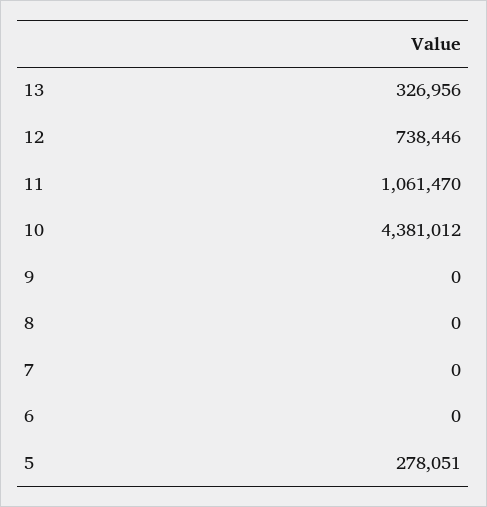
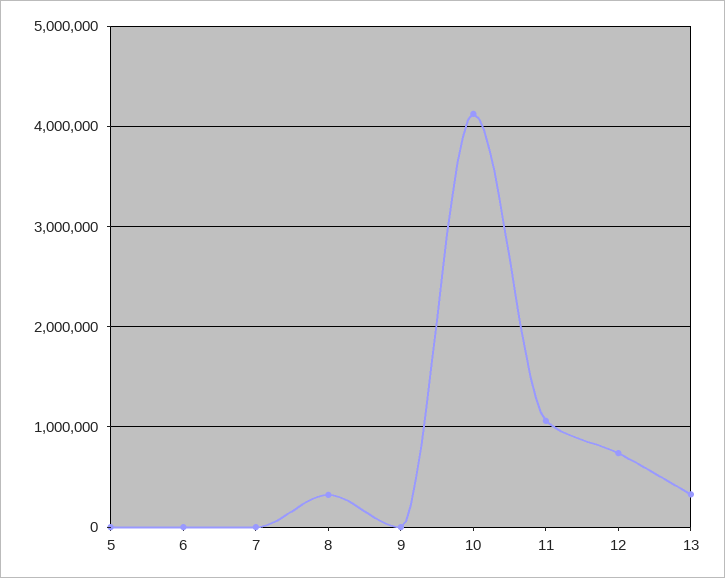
  {
    "13": 326956,
    "12": 738446,
    "11": 1061470,
-   "10": 4381012,
+   "10": 4100000,
    "9": 0,
-   "8": 0,
+   "8": 300000,
    "7": 0,
    "6": 0,
-   "5": 278051
+   "5": 0
  }

